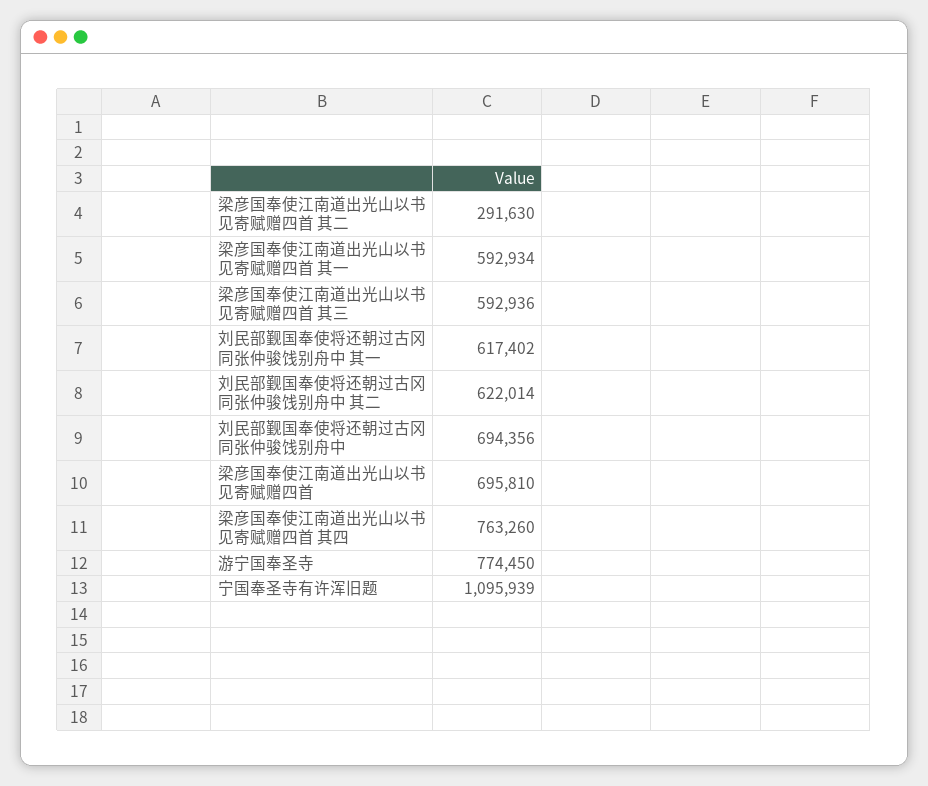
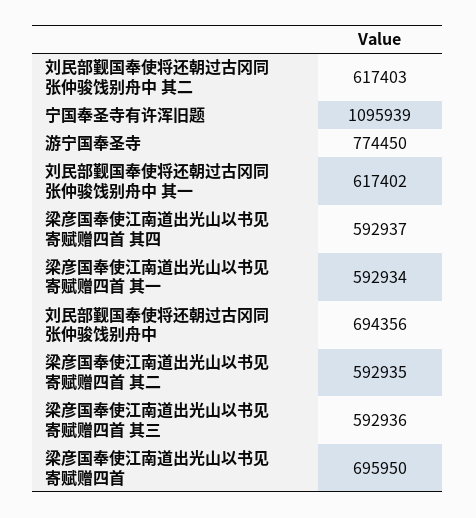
  {
-   "梁彦国奉使江南道出光山以书见寄赋赠四首 其二": 291630,
+   "梁彦国奉使江南道出光山以书见寄赋赠四首 其二": 592935,
    "梁彦国奉使江南道出光山以书见寄赋赠四首 其一": 592934,
    "梁彦国奉使江南道出光山以书见寄赋赠四首 其三": 592936,
    "刘民部觐国奉使将还朝过古冈同张仲骏饯别舟中 其一": 617402,
-   "刘民部觐国奉使将还朝过古冈同张仲骏饯别舟中 其二": 622014,
+   "刘民部觐国奉使将还朝过古冈同张仲骏饯别舟中 其二": 617403,
    "刘民部觐国奉使将还朝过古冈同张仲骏饯别舟中": 694356,
-   "梁彦国奉使江南道出光山以书见寄赋赠四首": 695810,
+   "梁彦国奉使江南道出光山以书见寄赋赠四首": 695950,
-   "梁彦国奉使江南道出光山以书见寄赋赠四首 其四": 763260,
+   "梁彦国奉使江南道出光山以书见寄赋赠四首 其四": 592937,
    "游宁国奉圣寺": 774450,
    "宁国奉圣寺有许浑旧题": 1095939
  }

